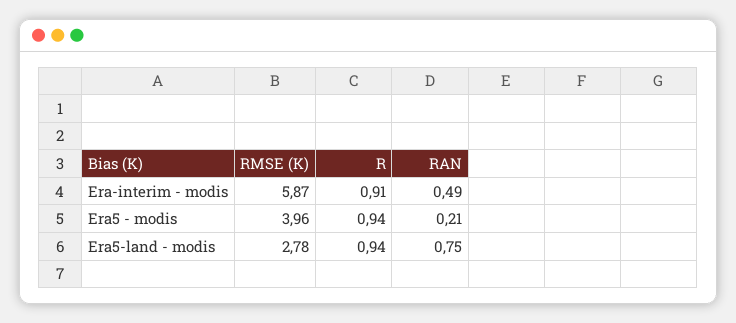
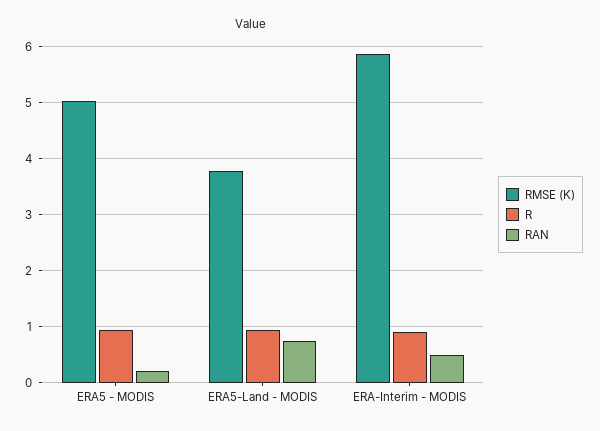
  {
    "RMSE (K)": {
      "Era-interim - modis": 5.87,
-     "Era5 - modis": 3.96,
+     "Era5 - modis": 5,
-     "Era5-land - modis": 2.78
+     "Era5-land - modis": 3.8
    },
    "R": {
      "Era-interim - modis": 0.91,
      "Era5 - modis": 0.94,
      "Era5-land - modis": 0.94
    },
    "RAN": {
      "Era-interim - modis": 0.49,
      "Era5 - modis": 0.21,
      "Era5-land - modis": 0.75
    }
  }

